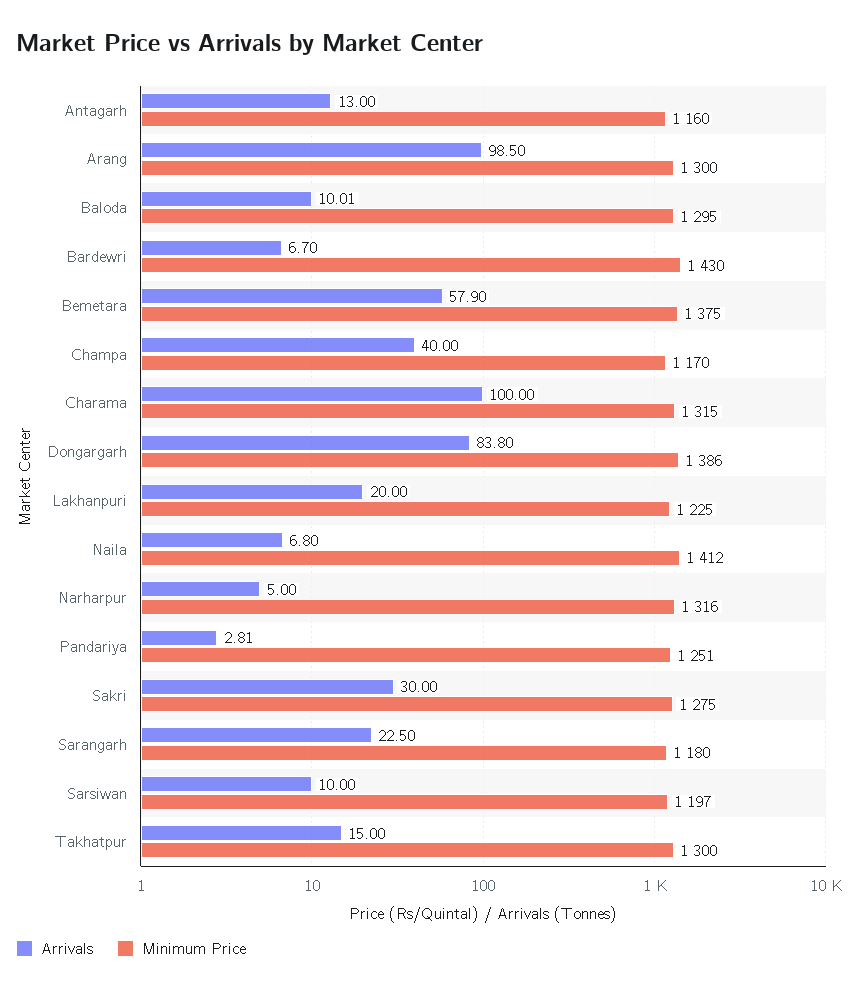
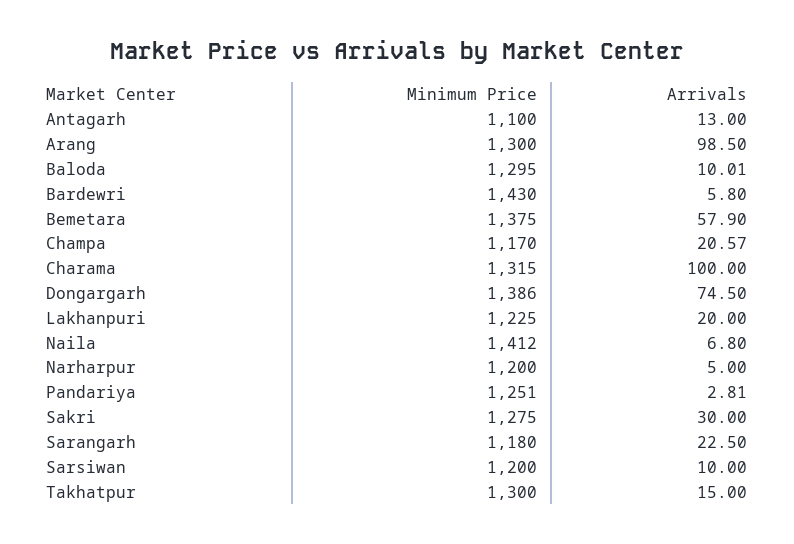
  {
    "Arrivals": {
      "Antagarh": 13,
      "Arang": 98.5,
      "Baloda": 10.01,
-     "Bardewri": 6.7,
+     "Bardewri": 5.8,
      "Bemetara": 57.9,
-     "Champa": 40,
+     "Champa": 20.57,
      "Charama": 100,
-     "Dongargarh": 83.8,
+     "Dongargarh": 74.5,
      "Lakhanpuri": 20,
      "Naila": 6.8,
      "Narharpur": 5,
      "Pandariya": 2.81,
      "Sakri": 30,
      "Sarangarh": 22.5,
      "Sarsiwan": 10,
      "Takhatpur": 15
    },
    "Minimum Price": {
-     "Antagarh": 1160,
+     "Antagarh": 1100,
      "Arang": 1300,
      "Baloda": 1295,
      "Bardewri": 1430,
      "Bemetara": 1375,
      "Champa": 1170,
      "Charama": 1315,
      "Dongargarh": 1386,
      "Lakhanpuri": 1225,
      "Naila": 1412,
-     "Narharpur": 1316,
+     "Narharpur": 1200,
      "Pandariya": 1251,
      "Sakri": 1275,
      "Sarangarh": 1180,
-     "Sarsiwan": 1197,
+     "Sarsiwan": 1200,
      "Takhatpur": 1300
    }
  }

